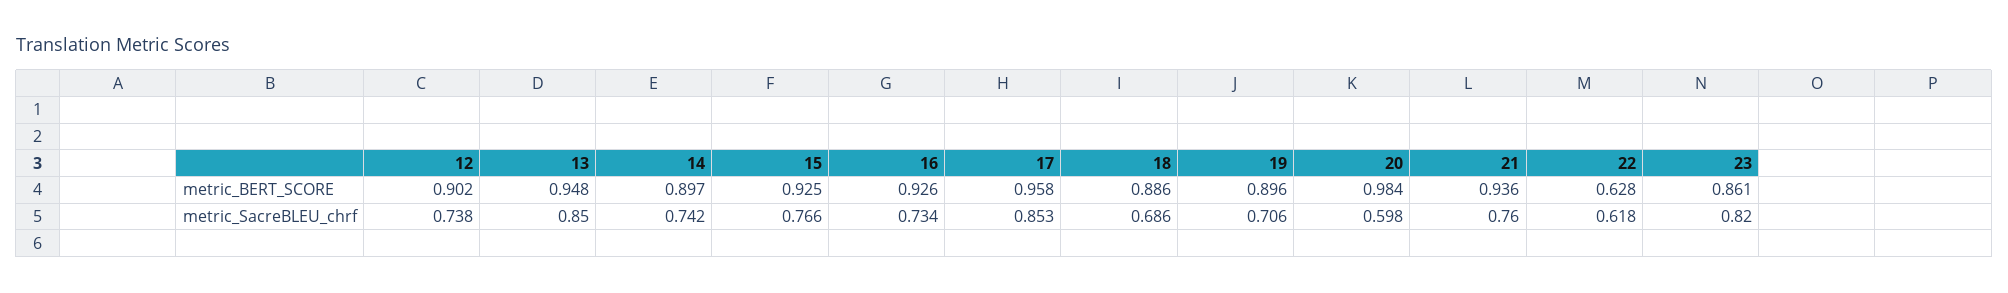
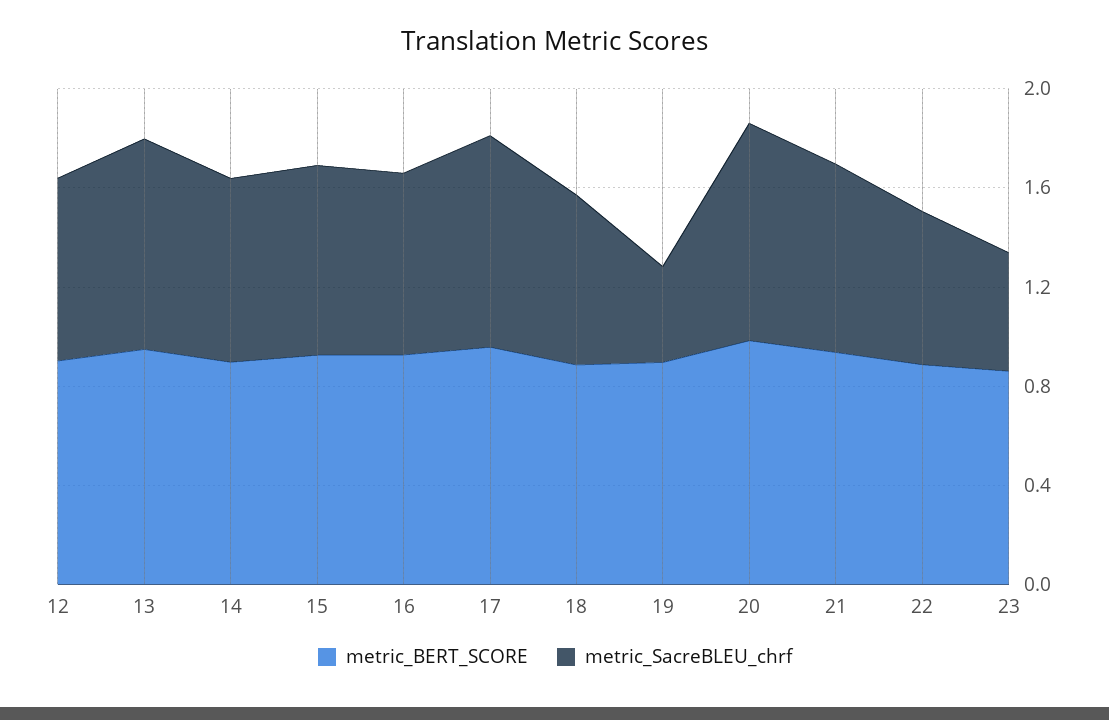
  {
    "metric_BERT_SCORE": {
      "12": 0.902,
      "13": 0.948,
      "14": 0.897,
      "15": 0.925,
      "16": 0.926,
      "17": 0.958,
      "18": 0.886,
      "19": 0.896,
      "20": 0.984,
      "21": 0.936,
-     "22": 0.628,
+     "22": 0.9,
      "23": 0.861
    },
    "metric_SacreBLEU_chrf": {
      "12": 0.738,
      "13": 0.85,
      "14": 0.742,
      "15": 0.766,
      "16": 0.734,
      "17": 0.853,
      "18": 0.686,
-     "19": 0.706,
+     "19": 0.4,
-     "20": 0.598,
+     "20": 0.9,
      "21": 0.76,
      "22": 0.618,
-     "23": 0.82
+     "23": 0.5
    }
  }

